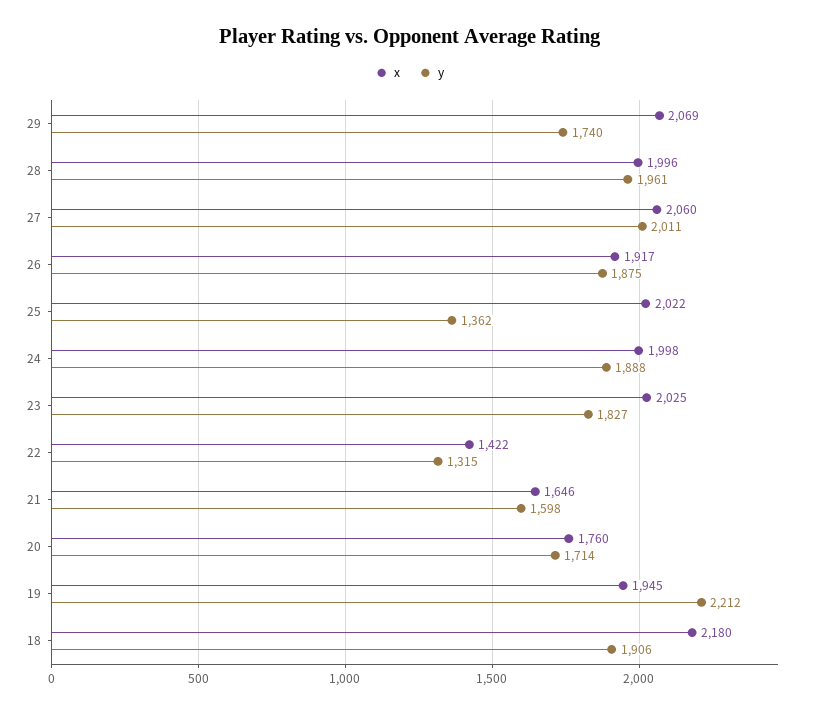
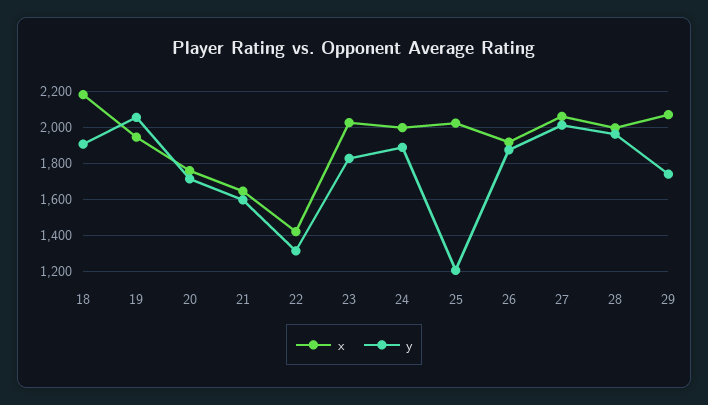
  {
    "x": {
      "29": 2069,
      "28": 1996,
      "27": 2060,
      "26": 1917,
      "25": 2022,
      "24": 1998,
      "23": 2025,
      "22": 1422,
      "21": 1646,
      "20": 1760,
      "19": 1945,
      "18": 2180
    },
    "y": {
      "29": 1740,
      "28": 1961,
      "27": 2011,
      "26": 1875,
-     "25": 1362,
+     "25": 1200,
      "24": 1888,
      "23": 1827,
      "22": 1315,
      "21": 1598,
      "20": 1714,
-     "19": 2212,
+     "19": 2050,
      "18": 1906
    }
  }

